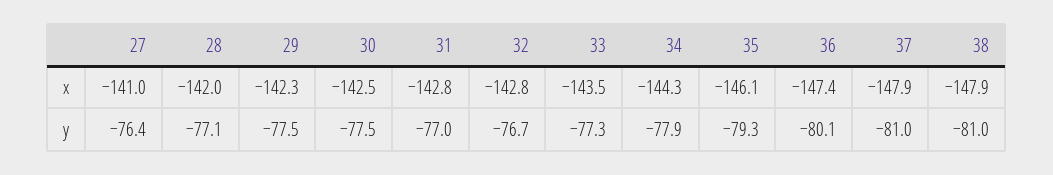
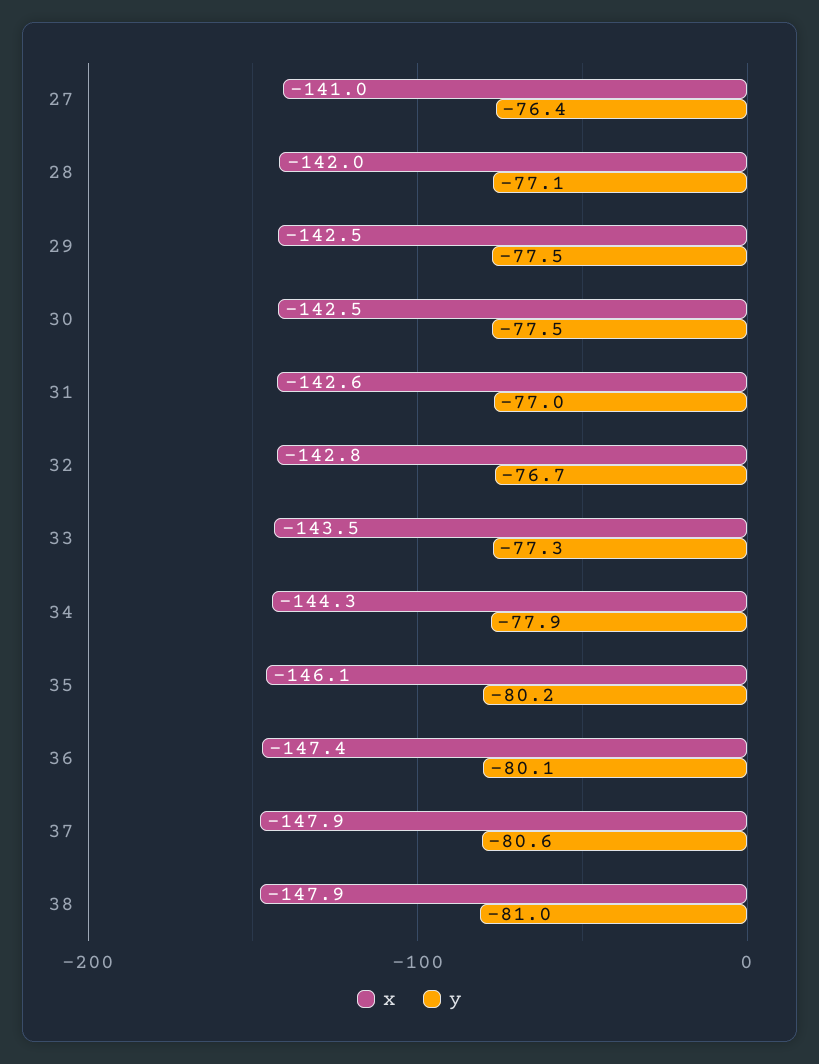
  {
    "x": {
      "27": -141,
      "28": -142,
-     "29": -142.3,
+     "29": -142.5,
      "30": -142.5,
-     "31": -142.8,
+     "31": -142.6,
      "32": -142.8,
      "33": -143.5,
      "34": -144.3,
      "35": -146.1,
      "36": -147.4,
      "37": -147.9,
      "38": -147.9
    },
    "y": {
      "27": -76.4,
      "28": -77.1,
      "29": -77.5,
      "30": -77.5,
      "31": -77,
      "32": -76.7,
      "33": -77.3,
      "34": -77.9,
-     "35": -79.3,
+     "35": -80.2,
      "36": -80.1,
-     "37": -81,
+     "37": -80.6,
      "38": -81
    }
  }

